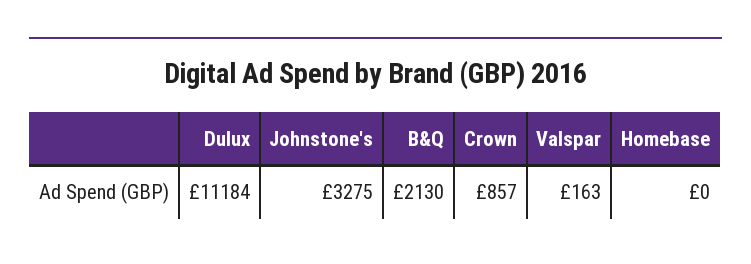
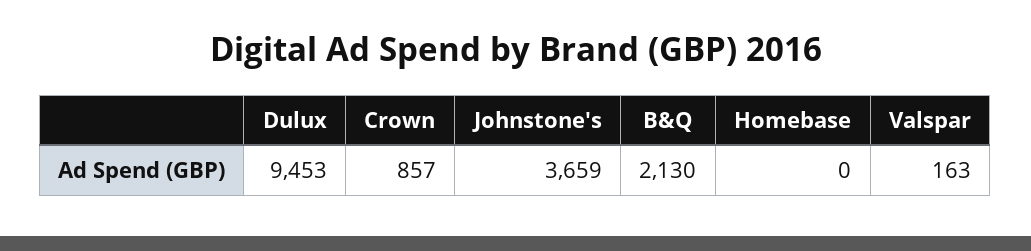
  {
-   "Dulux": 11184,
+   "Dulux": 9453,
-   "Johnstone's": 3275,
+   "Johnstone's": 3659,
    "B&Q": 2130,
    "Crown": 857,
    "Valspar": 163,
    "Homebase": 0
  }

